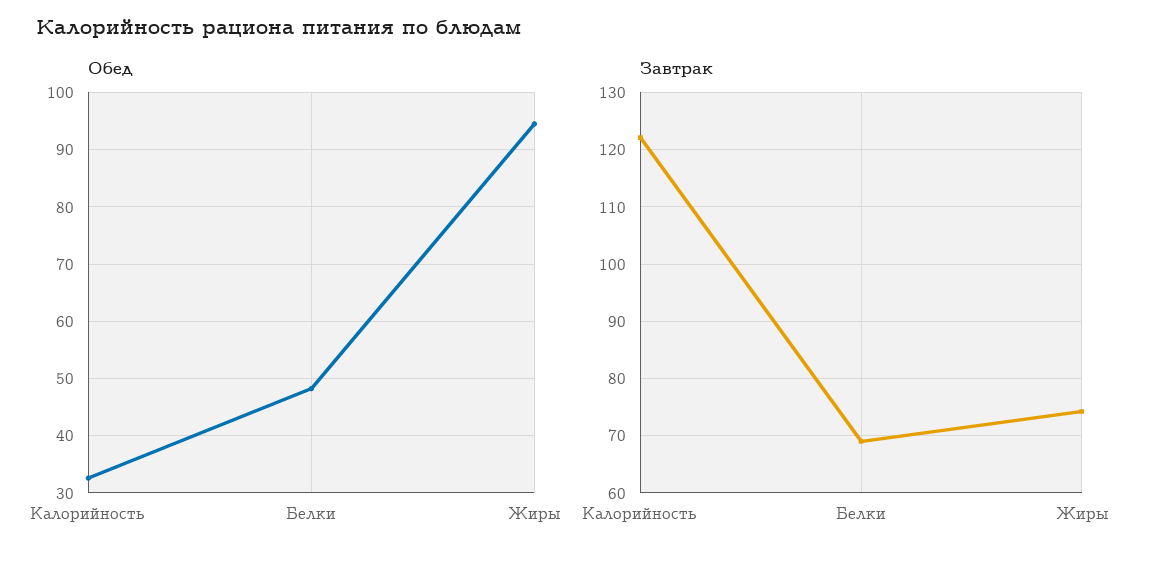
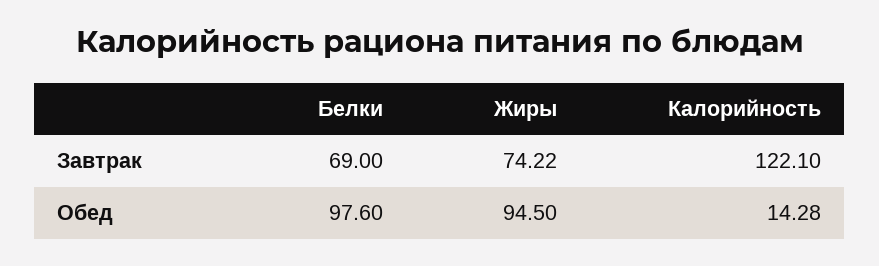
  {
    "Обед": {
-     "Калорийность": 32,
+     "Калорийность": 14.28,
-     "Белки": 48,
+     "Белки": 97.6,
      "Жиры": 94.5
    },
    "Завтрак": {
      "Калорийность": 122.1,
      "Белки": 69,
      "Жиры": 74.22
    }
  }

